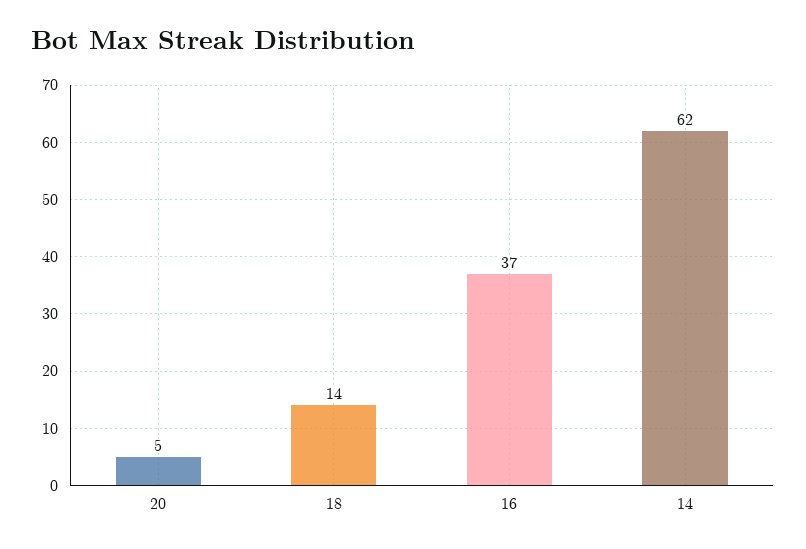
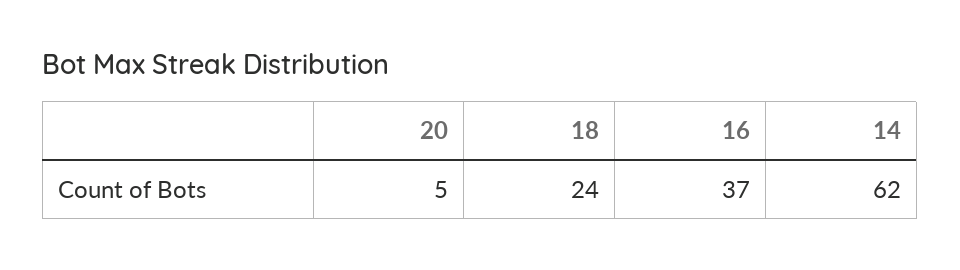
  {
    "20": 5,
-   "18": 14,
+   "18": 24,
    "16": 37,
    "14": 62
  }

